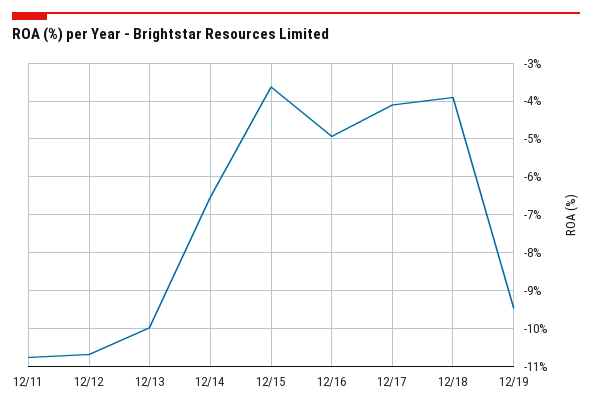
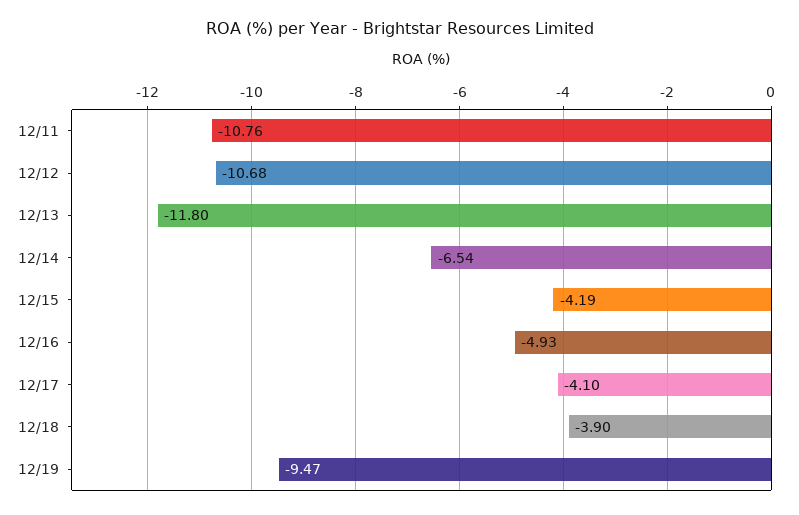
  {
    "12/11": -10.76,
    "12/12": -10.68,
-   "12/13": -10,
+   "12/13": -11.8,
    "12/14": -6.54,
-   "12/15": -3.6,
+   "12/15": -4.19,
    "12/16": -4.93,
    "12/17": -4.1,
    "12/18": -3.9,
    "12/19": -9.47
  }

